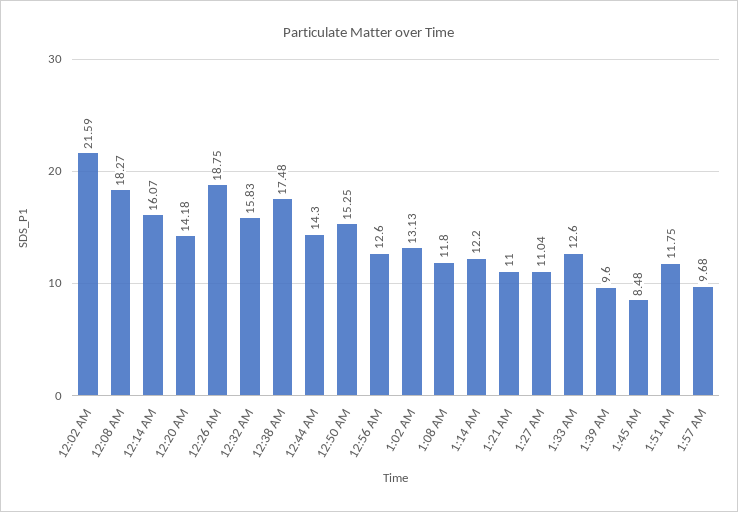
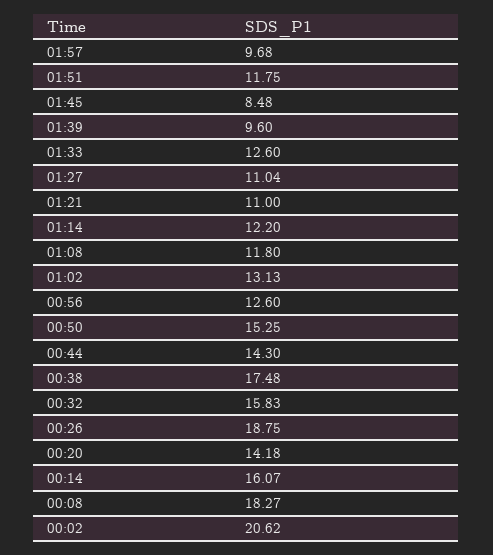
  {
-   "12:02 AM": 21.59,
+   "12:02 AM": 20.62,
    "12:08 AM": 18.27,
    "12:14 AM": 16.07,
    "12:20 AM": 14.18,
    "12:26 AM": 18.75,
    "12:32 AM": 15.83,
    "12:38 AM": 17.48,
    "12:44 AM": 14.3,
    "12:50 AM": 15.25,
    "12:56 AM": 12.6,
    "1:02 AM": 13.13,
    "1:08 AM": 11.8,
    "1:14 AM": 12.2,
    "1:21 AM": 11,
    "1:27 AM": 11.04,
    "1:33 AM": 12.6,
    "1:39 AM": 9.6,
    "1:45 AM": 8.48,
    "1:51 AM": 11.75,
    "1:57 AM": 9.68
  }

